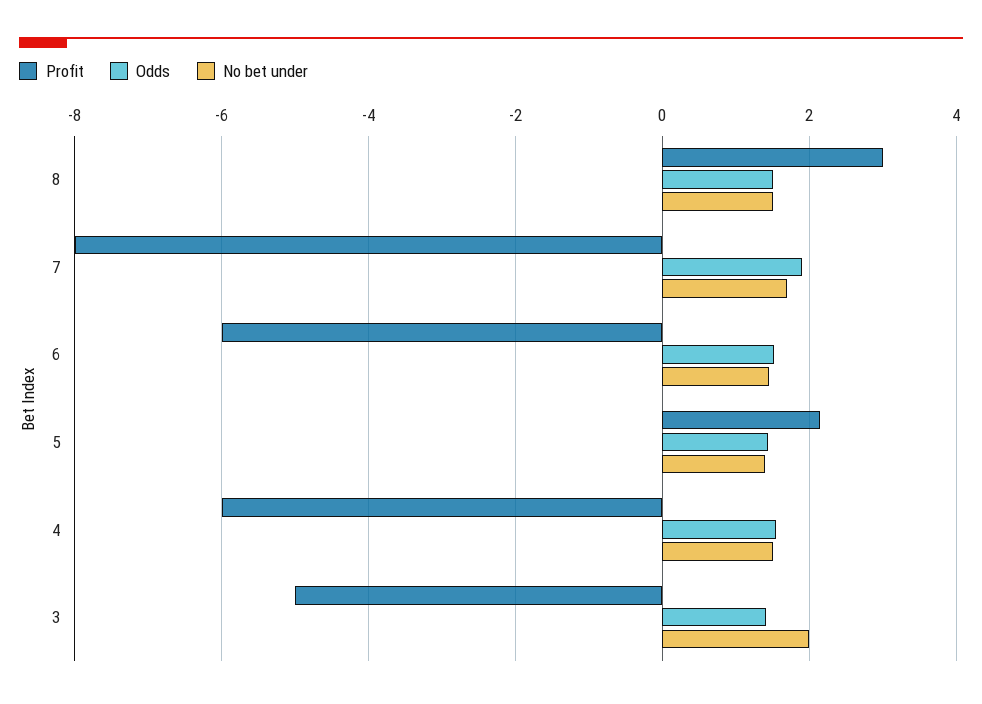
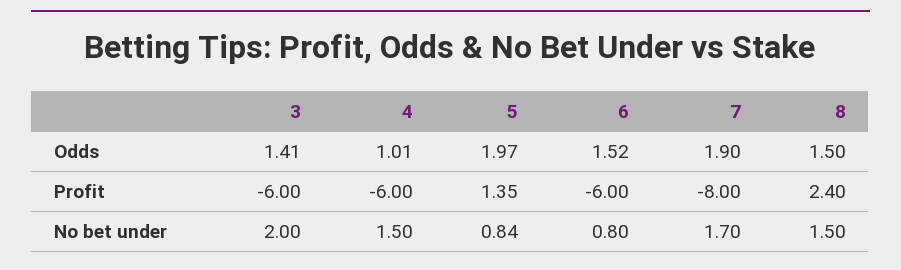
  {
    "Profit": {
-     "8": 3,
+     "8": 2.4,
      "7": -8,
      "6": -6,
-     "5": 2.2,
+     "5": 1.35,
      "4": -6,
-     "3": -5
+     "3": -6
    },
    "Odds": {
      "8": 1.5,
      "7": 1.9,
      "6": 1.52,
-     "5": 1.4,
+     "5": 1.97,
-     "4": 1.6,
+     "4": 1.01,
      "3": 1.41
    },
    "No bet under": {
      "8": 1.5,
      "7": 1.7,
-     "6": 1.4,
+     "6": 0.8,
-     "5": 1.4,
+     "5": 0.84,
      "4": 1.5,
      "3": 2
    }
  }

